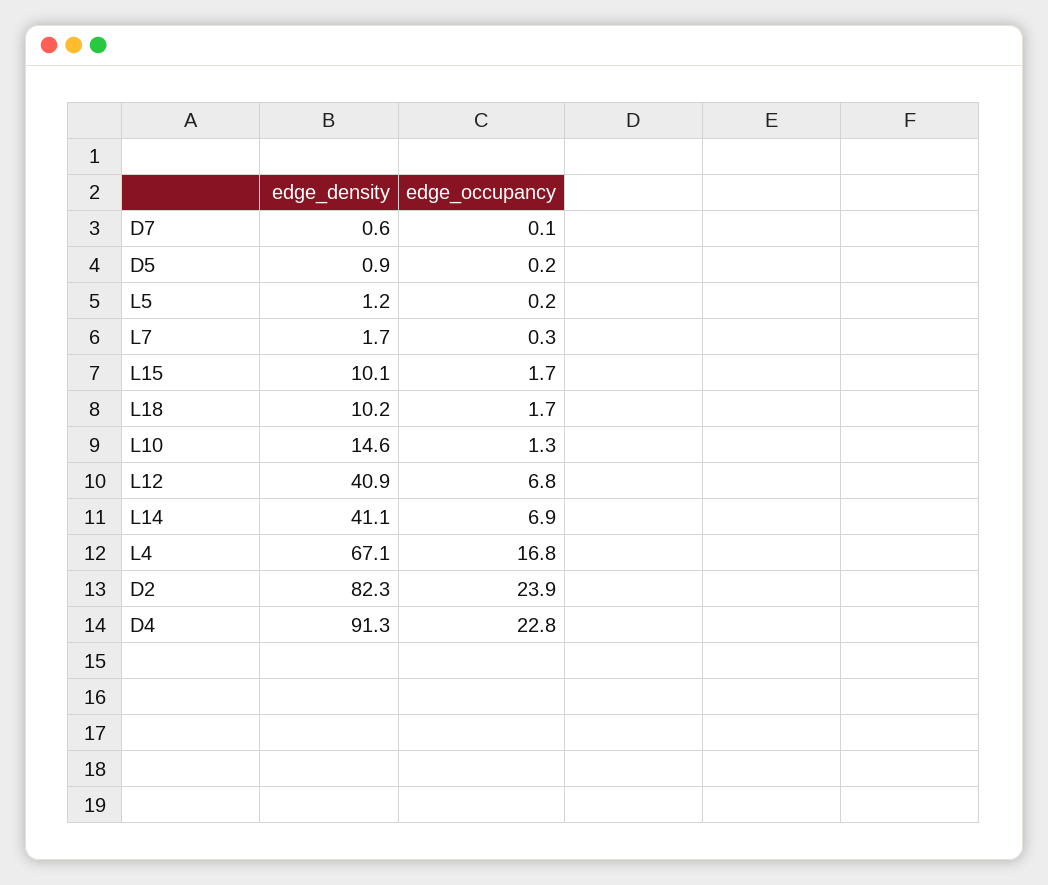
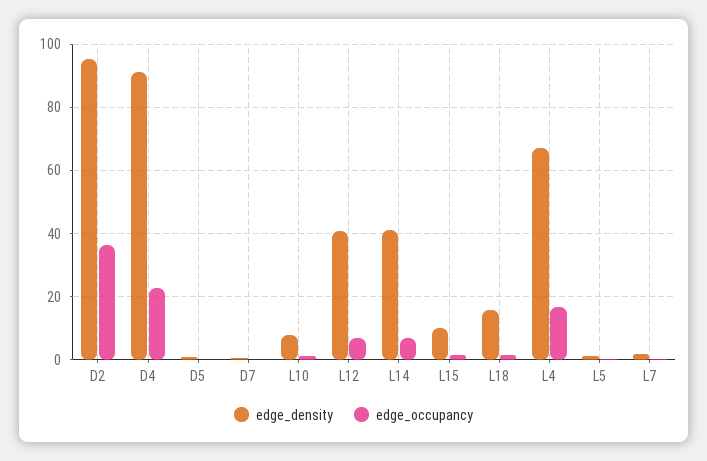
  {
    "edge_density": {
      "D7": 0.6,
      "D5": 0.9,
      "L5": 1.2,
      "L7": 1.7,
      "L15": 10.1,
-     "L18": 10.2,
+     "L18": 16,
-     "L10": 14.6,
+     "L10": 8,
      "L12": 40.9,
      "L14": 41.1,
      "L4": 67.1,
-     "D2": 82.3,
+     "D2": 96,
      "D4": 91.3
    },
    "edge_occupancy": {
      "D7": 0.1,
      "D5": 0.2,
      "L5": 0.2,
      "L7": 0.3,
      "L15": 1.7,
      "L18": 1.7,
      "L10": 1.3,
      "L12": 6.8,
      "L14": 6.9,
      "L4": 16.8,
-     "D2": 23.9,
+     "D2": 36,
      "D4": 22.8
    }
  }

